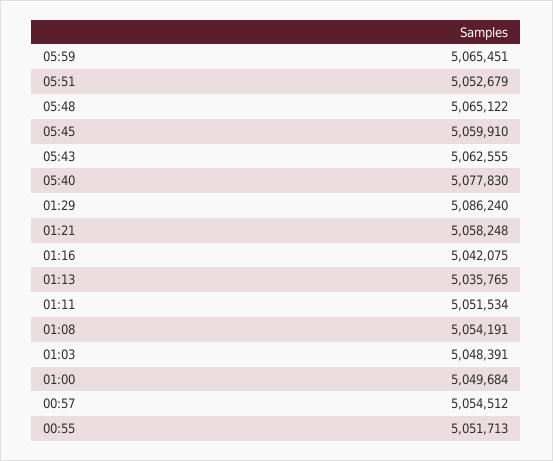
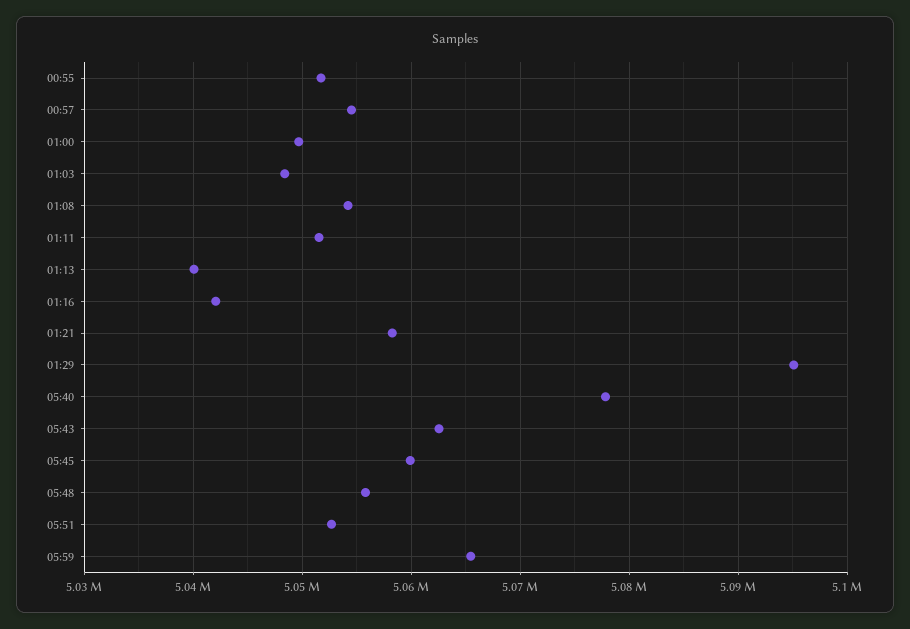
  {
    "05:59": 5065451,
    "05:51": 5052679,
-   "05:48": 5065122,
+   "05:48": 5056000,
    "05:45": 5059910,
    "05:43": 5062555,
    "05:40": 5077830,
-   "01:29": 5086240,
+   "01:29": 5095000,
    "01:21": 5058248,
    "01:16": 5042075,
-   "01:13": 5035765,
+   "01:13": 5040000,
    "01:11": 5051534,
    "01:08": 5054191,
    "01:03": 5048391,
    "01:00": 5049684,
    "00:57": 5054512,
    "00:55": 5051713
  }

